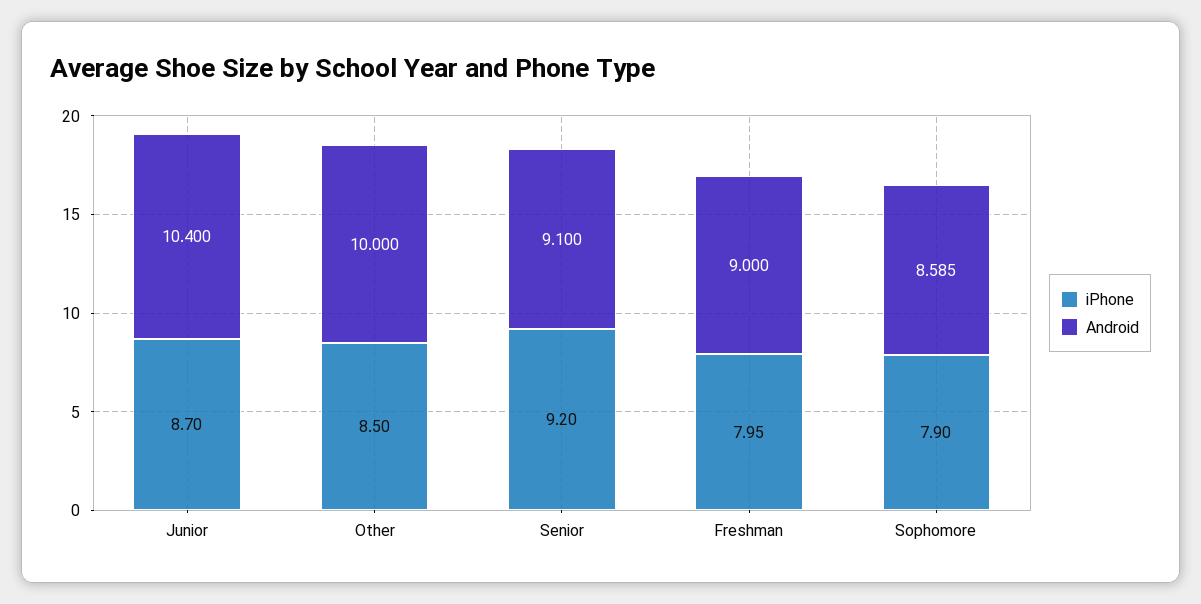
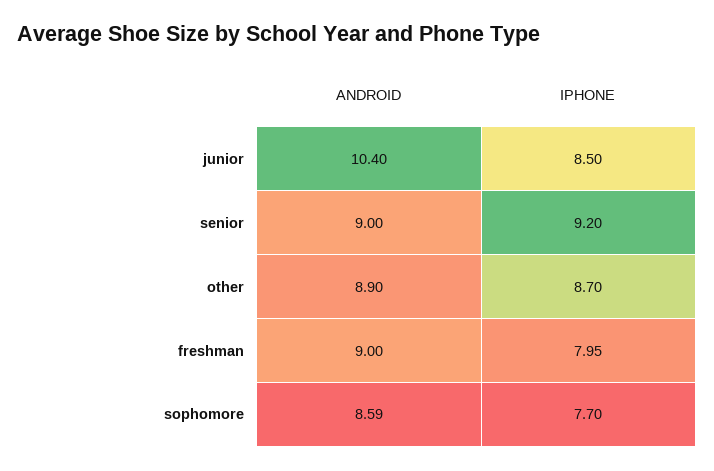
  {
    "iPhone": {
-     "Junior": 8.7,
+     "Junior": 8.5,
-     "Other": 8.5,
+     "Other": 8.7,
      "Senior": 9.2,
      "Freshman": 7.95,
-     "Sophomore": 7.9
+     "Sophomore": 7.7
    },
    "Android": {
      "Junior": 10.4,
-     "Other": 10,
+     "Other": 8.9,
-     "Senior": 9.1,
+     "Senior": 9,
      "Freshman": 9,
      "Sophomore": 8.585
    }
  }

